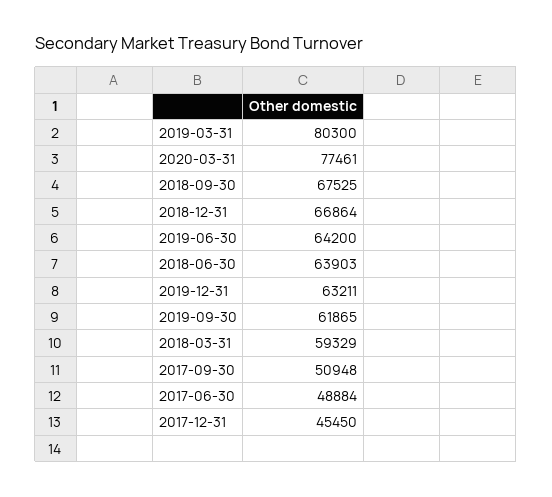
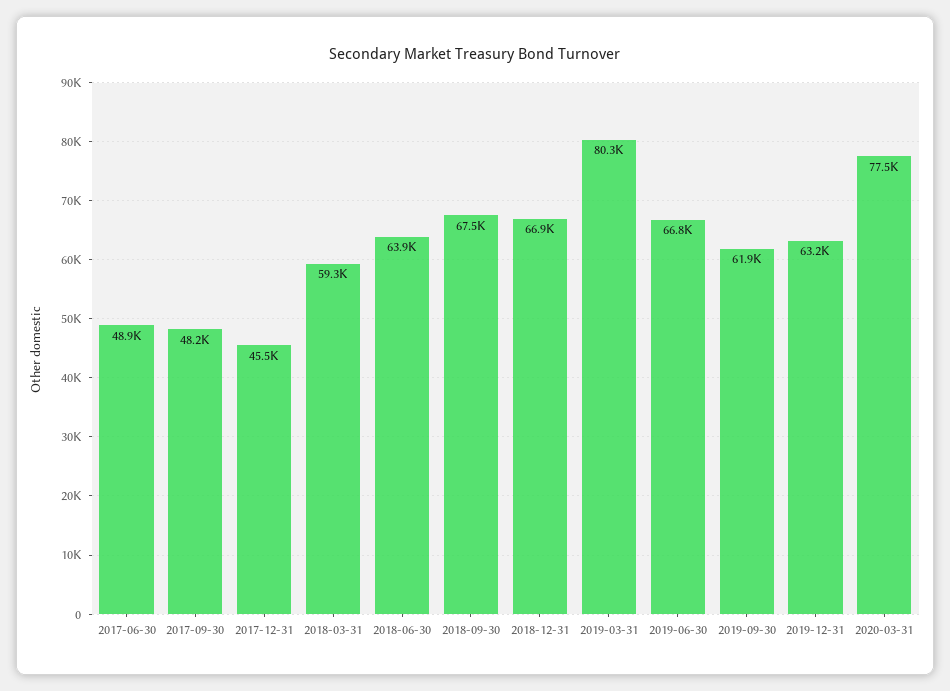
  {
    "2019-03-31": 80300,
    "2020-03-31": 77461,
    "2018-09-30": 67525,
    "2018-12-31": 66864,
-   "2019-06-30": 64200,
+   "2019-06-30": 66800,
    "2018-06-30": 63903,
    "2019-12-31": 63211,
    "2019-09-30": 61865,
    "2018-03-31": 59329,
-   "2017-09-30": 50948,
+   "2017-09-30": 48200,
    "2017-06-30": 48884,
    "2017-12-31": 45450
  }

